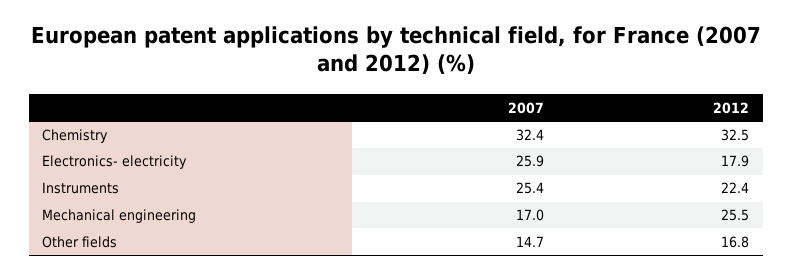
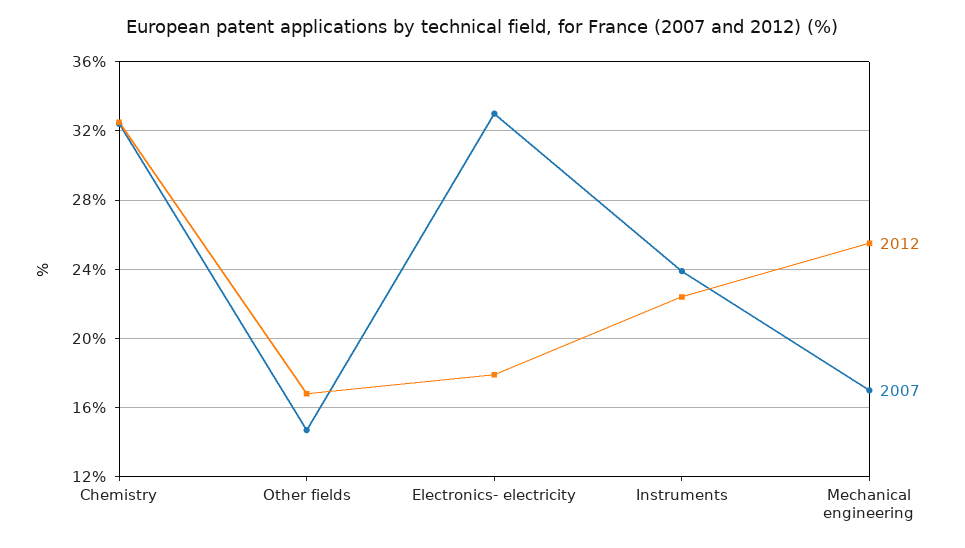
  {
    "2007": {
      "Chemistry": 32.4,
-     "Electronics- electricity": 25.9,
+     "Electronics- electricity": 33,
-     "Instruments": 25.4,
+     "Instruments": 24,
      "Mechanical engineering": 17,
      "Other fields": 14.7
    },
    "2012": {
      "Chemistry": 32.5,
      "Electronics- electricity": 17.9,
      "Instruments": 22.4,
      "Mechanical engineering": 25.5,
      "Other fields": 16.8
    }
  }

